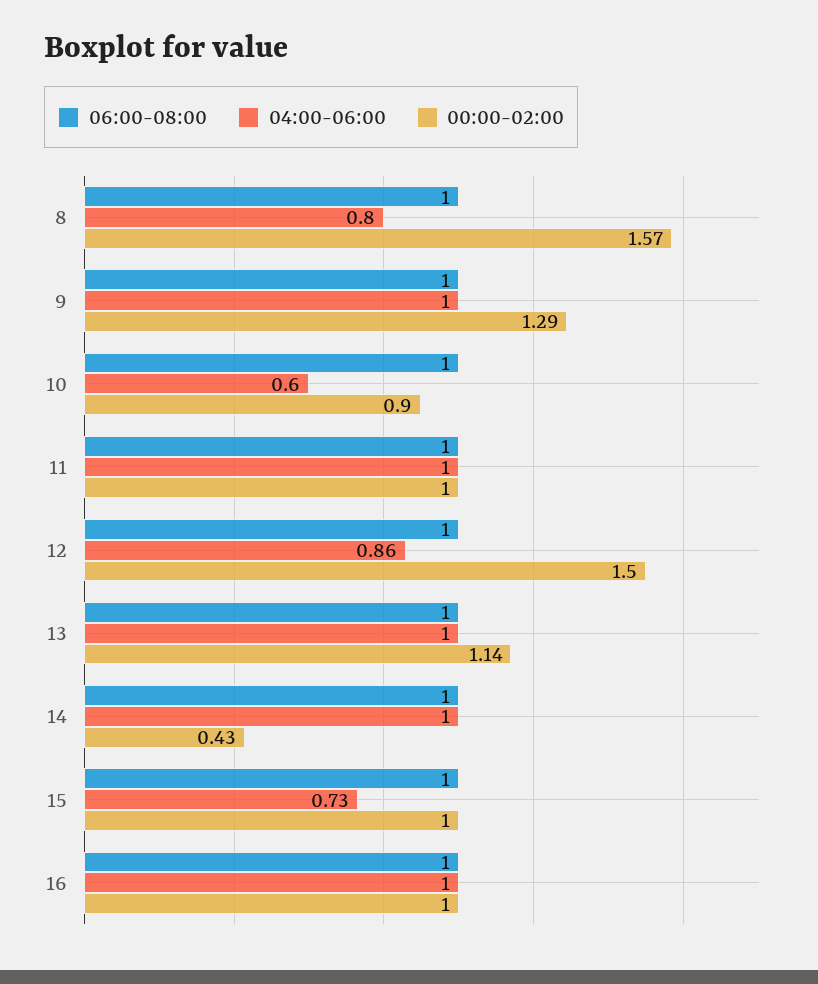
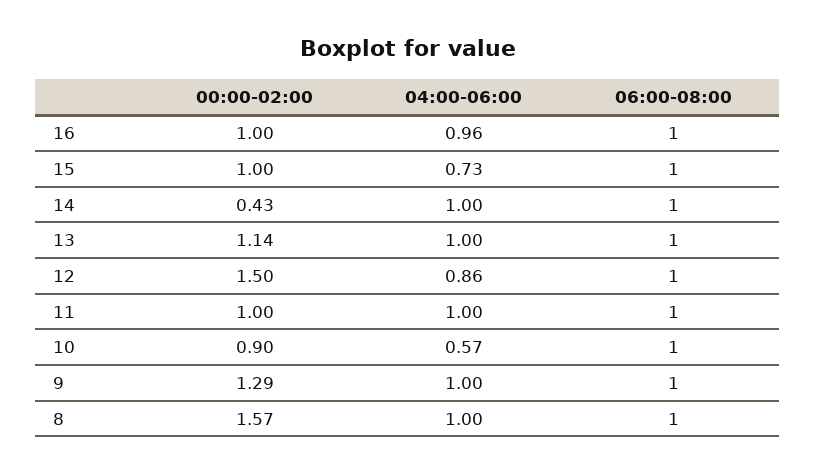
  {
    "06:00-08:00": {
      "8": 1,
      "9": 1,
      "10": 1,
      "11": 1,
      "12": 1,
      "13": 1,
      "14": 1,
      "15": 1,
      "16": 1
    },
    "04:00-06:00": {
-     "8": 0.8,
+     "8": 1,
      "9": 1,
-     "10": 0.6,
+     "10": 0.57,
      "11": 1,
      "12": 0.86,
      "13": 1,
      "14": 1,
      "15": 0.73,
-     "16": 1
+     "16": 0.96
    },
    "00:00-02:00": {
      "8": 1.57,
      "9": 1.29,
      "10": 0.9,
      "11": 1,
      "12": 1.5,
      "13": 1.14,
      "14": 0.43,
      "15": 1,
      "16": 1
    }
  }

